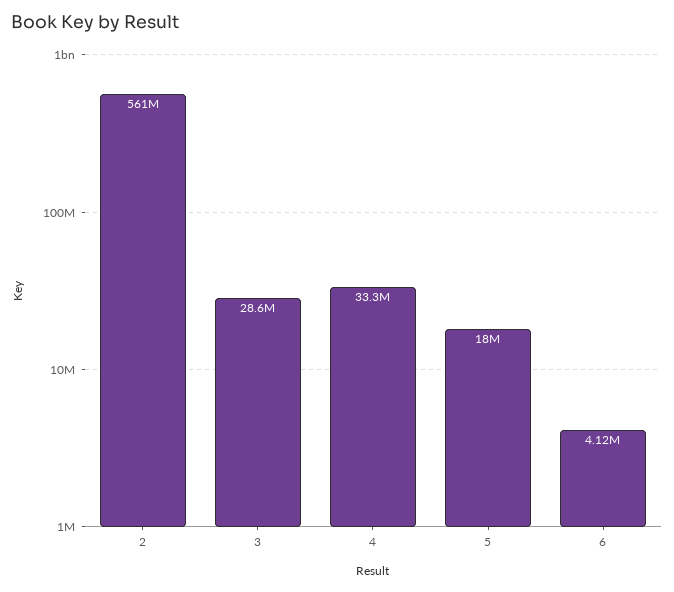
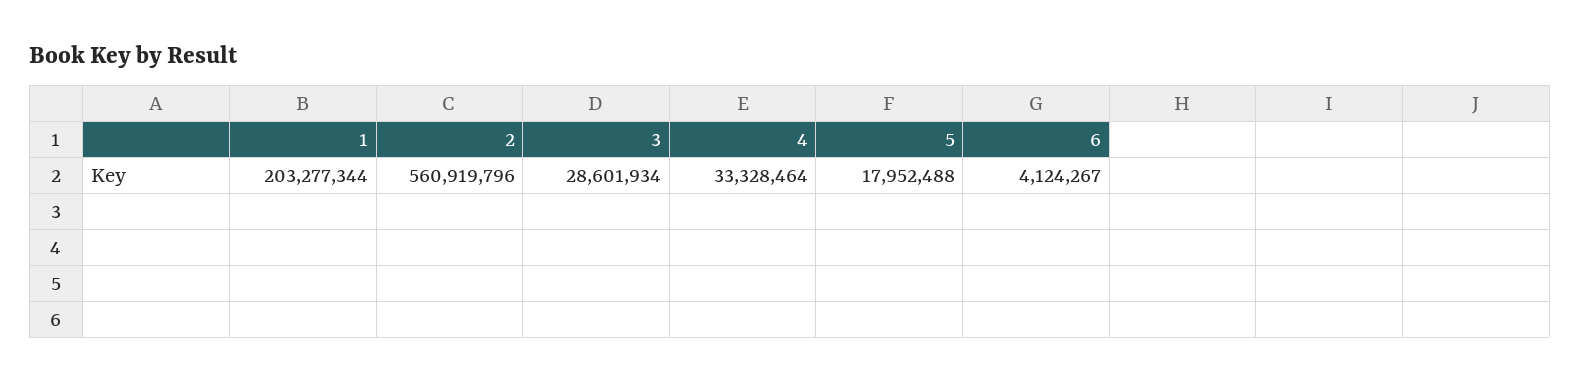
  {
    "2": 560919796,
    "3": 28601934,
    "4": 33328464,
    "5": 17952488,
-   "6": 4124267
+   "6": 4124267,
+   "1": 203277344
  }

